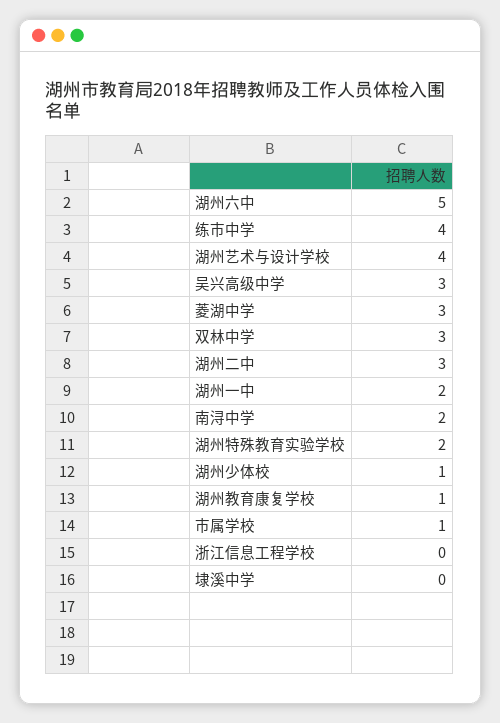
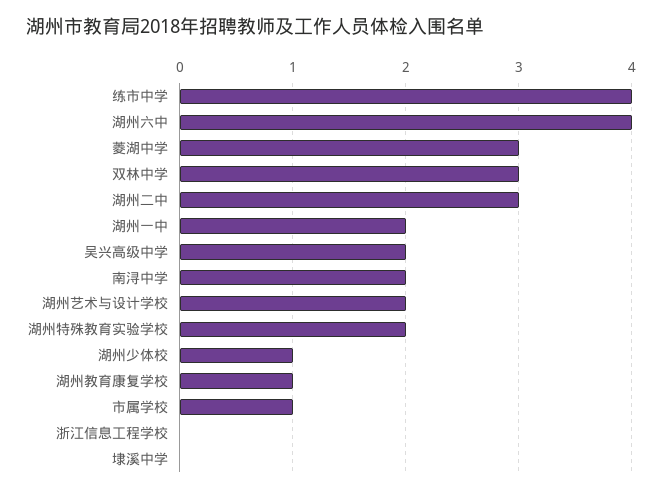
  {
-   "湖州六中": 5,
+   "湖州六中": 4,
    "练市中学": 4,
-   "湖州艺术与设计学校": 4,
+   "湖州艺术与设计学校": 2,
-   "吴兴高级中学": 3,
+   "吴兴高级中学": 2,
    "菱湖中学": 3,
    "双林中学": 3,
    "湖州二中": 3,
    "湖州一中": 2,
    "南浔中学": 2,
    "湖州特殊教育实验学校": 2,
    "湖州少体校": 1,
    "湖州教育康复学校": 1,
    "市属学校": 1,
    "浙江信息工程学校": 0,
    "埭溪中学": 0
  }

